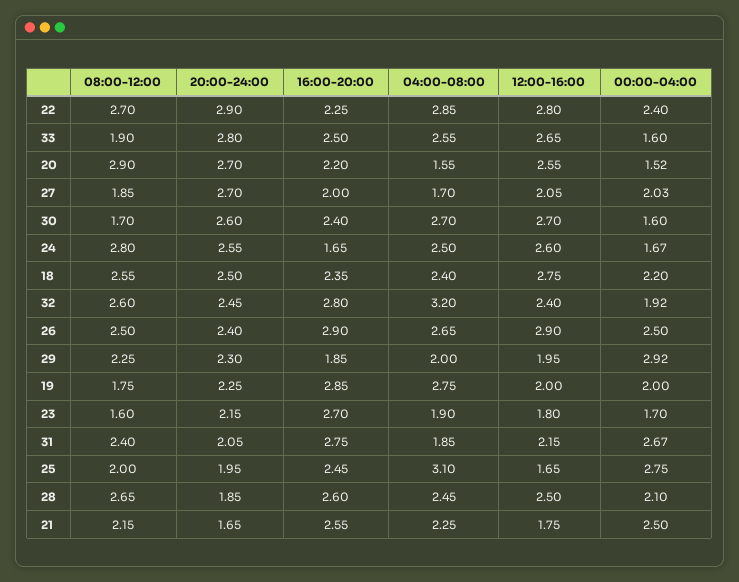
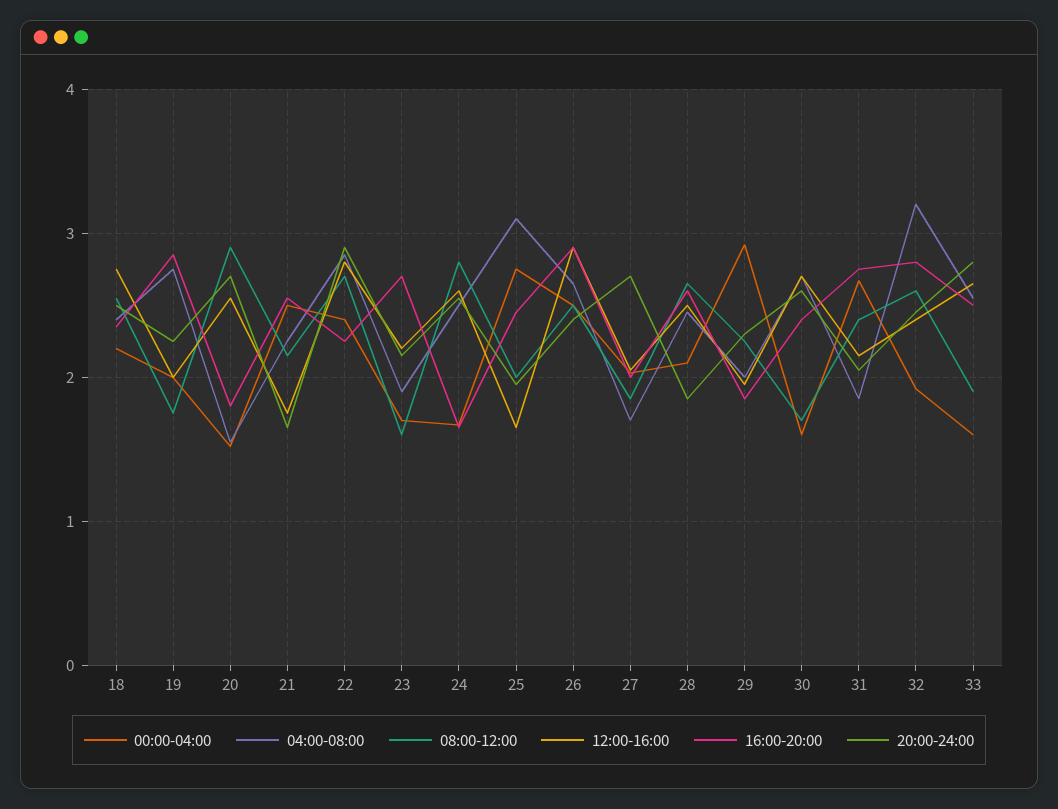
  {
    "08:00-12:00": {
      "22": 2.7,
      "33": 1.9,
      "20": 2.9,
      "27": 1.85,
      "30": 1.7,
      "24": 2.8,
      "18": 2.55,
      "32": 2.6,
      "26": 2.5,
      "29": 2.25,
      "19": 1.75,
      "23": 1.6,
      "31": 2.4,
      "25": 2,
      "28": 2.65,
      "21": 2.15
    },
    "20:00-24:00": {
      "22": 2.9,
      "33": 2.8,
      "20": 2.7,
      "27": 2.7,
      "30": 2.6,
      "24": 2.55,
      "18": 2.5,
      "32": 2.45,
      "26": 2.4,
      "29": 2.3,
      "19": 2.25,
      "23": 2.15,
      "31": 2.05,
      "25": 1.95,
      "28": 1.85,
      "21": 1.65
    },
    "16:00-20:00": {
      "22": 2.25,
      "33": 2.5,
-     "20": 2.2,
+     "20": 1.8,
      "27": 2,
      "30": 2.4,
      "24": 1.65,
      "18": 2.35,
      "32": 2.8,
      "26": 2.9,
      "29": 1.85,
      "19": 2.85,
      "23": 2.7,
      "31": 2.75,
      "25": 2.45,
      "28": 2.6,
      "21": 2.55
    },
    "04:00-08:00": {
      "22": 2.85,
      "33": 2.55,
      "20": 1.55,
      "27": 1.7,
      "30": 2.7,
      "24": 2.5,
      "18": 2.4,
      "32": 3.2,
      "26": 2.65,
      "29": 2,
      "19": 2.75,
      "23": 1.9,
      "31": 1.85,
      "25": 3.1,
      "28": 2.45,
      "21": 2.25
    },
    "12:00-16:00": {
      "22": 2.8,
      "33": 2.65,
      "20": 2.55,
      "27": 2.05,
      "30": 2.7,
      "24": 2.6,
      "18": 2.75,
      "32": 2.4,
      "26": 2.9,
      "29": 1.95,
      "19": 2,
-     "23": 1.8,
+     "23": 2.2,
      "31": 2.15,
      "25": 1.65,
      "28": 2.5,
      "21": 1.75
    },
    "00:00-04:00": {
      "22": 2.4,
      "33": 1.6,
      "20": 1.52,
      "27": 2.03,
      "30": 1.6,
      "24": 1.67,
      "18": 2.2,
      "32": 1.92,
      "26": 2.5,
      "29": 2.92,
      "19": 2,
      "23": 1.7,
      "31": 2.67,
      "25": 2.75,
      "28": 2.1,
      "21": 2.5
    }
  }

